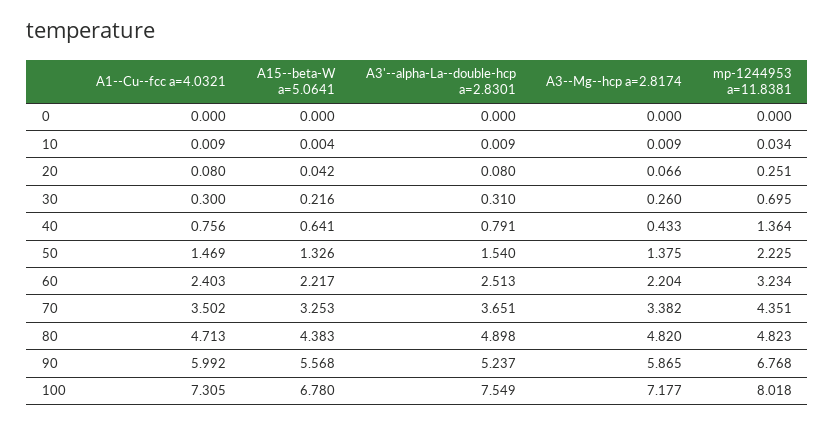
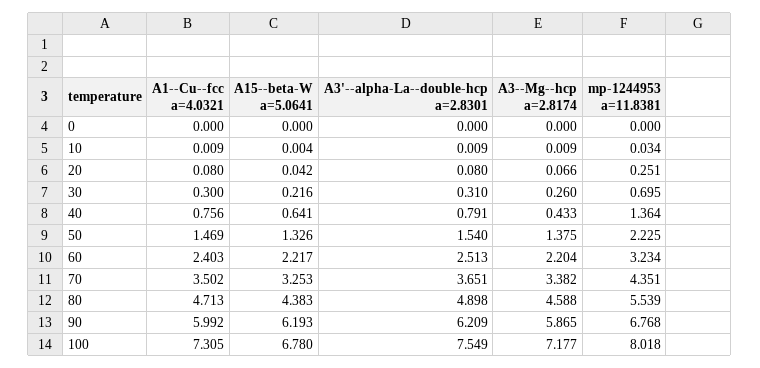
  {
    "A1--Cu--fcc a=4.0321": {
      "0": 0,
      "10": 0.009,
      "20": 0.08,
      "30": 0.3,
      "40": 0.756,
      "50": 1.469,
      "60": 2.403,
      "70": 3.502,
      "80": 4.713,
      "90": 5.992,
      "100": 7.305
    },
    "A15--beta-W a=5.0641": {
      "0": 0,
      "10": 0.004,
      "20": 0.042,
      "30": 0.216,
      "40": 0.641,
      "50": 1.326,
      "60": 2.217,
      "70": 3.253,
      "80": 4.383,
-     "90": 5.568,
+     "90": 6.193,
      "100": 6.78
    },
    "A3'--alpha-La--double-hcp a=2.8301": {
      "0": 0,
      "10": 0.009,
      "20": 0.08,
      "30": 0.31,
      "40": 0.791,
      "50": 1.54,
      "60": 2.513,
      "70": 3.651,
      "80": 4.898,
-     "90": 5.237,
+     "90": 6.209,
      "100": 7.549
    },
    "A3--Mg--hcp a=2.8174": {
      "0": 0,
      "10": 0.009,
      "20": 0.066,
      "30": 0.26,
      "40": 0.433,
      "50": 1.375,
      "60": 2.204,
      "70": 3.382,
-     "80": 4.82,
+     "80": 4.588,
      "90": 5.865,
      "100": 7.177
    },
    "mp-1244953 a=11.8381": {
      "0": 0,
      "10": 0.034,
      "20": 0.251,
      "30": 0.695,
      "40": 1.364,
      "50": 2.225,
      "60": 3.234,
      "70": 4.351,
-     "80": 4.823,
+     "80": 5.539,
      "90": 6.768,
      "100": 8.018
    }
  }

